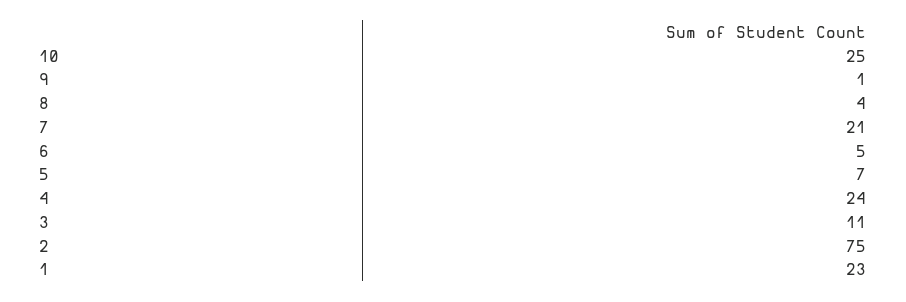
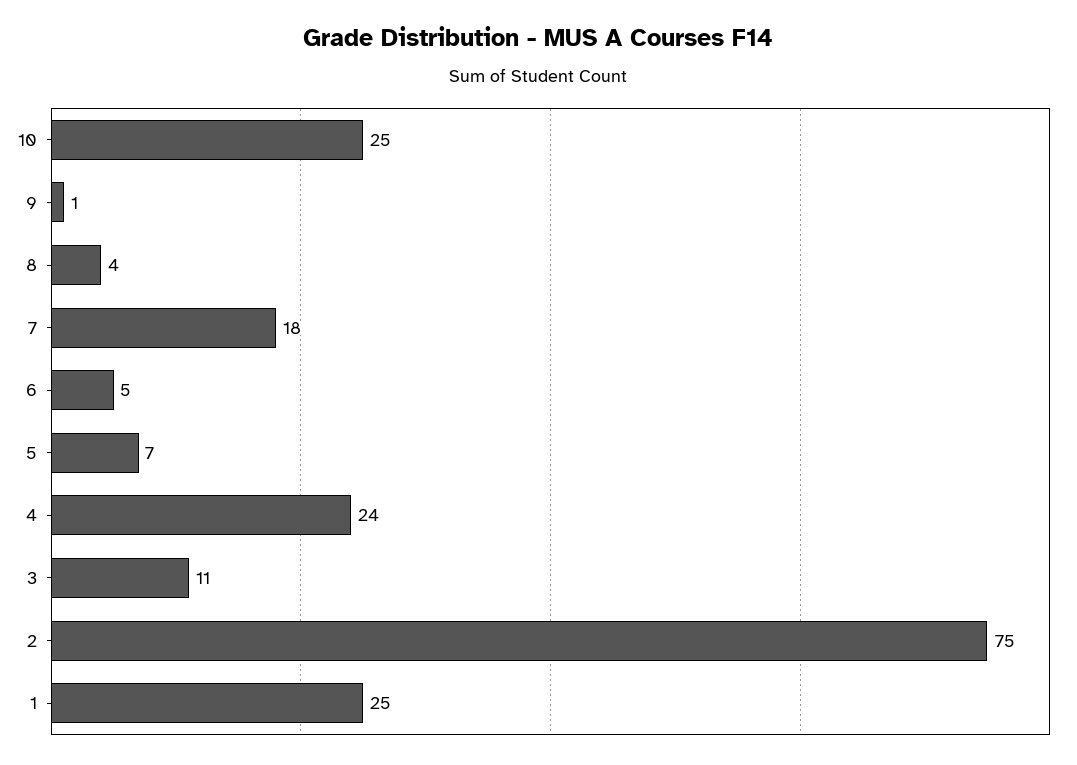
  {
    "10": 25,
    "9": 1,
    "8": 4,
-   "7": 21,
+   "7": 18,
    "6": 5,
    "5": 7,
    "4": 24,
    "3": 11,
    "2": 75,
-   "1": 23
+   "1": 25
  }

